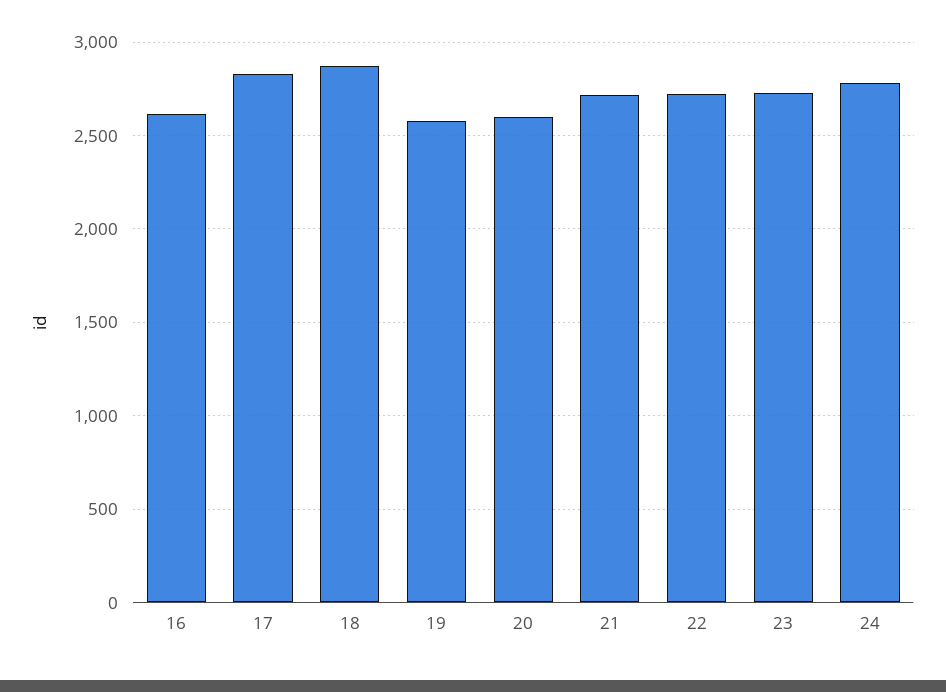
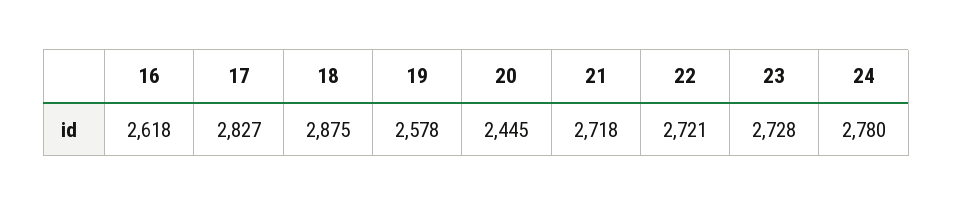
  {
    "16": 2618,
    "17": 2827,
    "18": 2875,
    "19": 2578,
-   "20": 2600,
+   "20": 2445,
    "21": 2718,
    "22": 2721,
    "23": 2728,
    "24": 2780
  }

